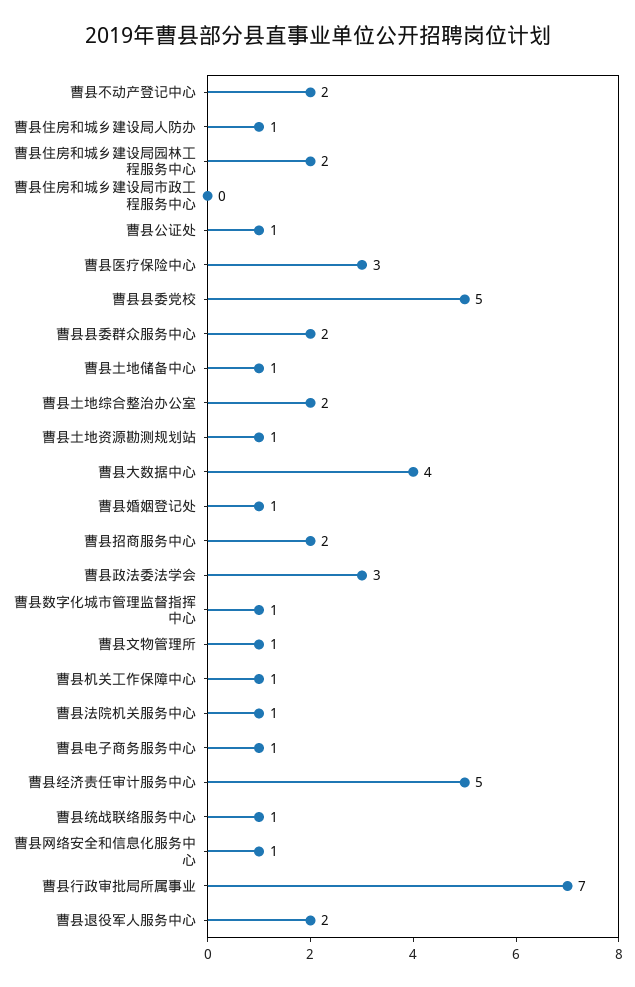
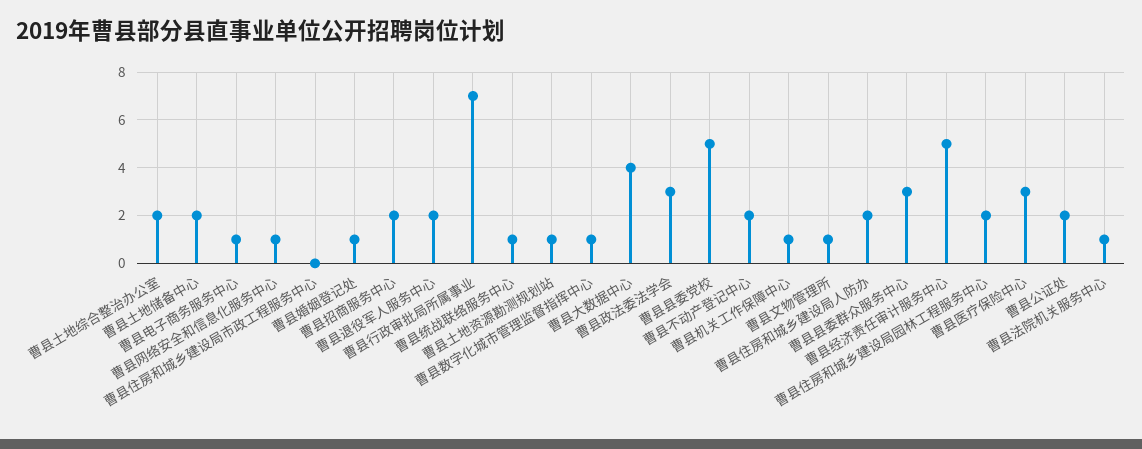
  {
    "曹县不动产登记中心": 2,
-   "曹县住房和城乡建设局人防办": 1,
+   "曹县住房和城乡建设局人防办": 2,
    "曹县住房和城乡建设局园林工程服务中心": 2,
    "曹县住房和城乡建设局市政工程服务中心": 0,
-   "曹县公证处": 1,
+   "曹县公证处": 2,
    "曹县医疗保险中心": 3,
    "曹县县委党校": 5,
-   "曹县县委群众服务中心": 2,
+   "曹县县委群众服务中心": 3,
-   "曹县土地储备中心": 1,
+   "曹县土地储备中心": 2,
    "曹县土地综合整治办公室": 2,
    "曹县土地资源勘测规划站": 1,
    "曹县大数据中心": 4,
    "曹县婚姻登记处": 1,
    "曹县招商服务中心": 2,
    "曹县政法委法学会": 3,
    "曹县数字化城市管理监督指挥中心": 1,
    "曹县文物管理所": 1,
    "曹县机关工作保障中心": 1,
    "曹县法院机关服务中心": 1,
    "曹县电子商务服务中心": 1,
    "曹县经济责任审计服务中心": 5,
    "曹县统战联络服务中心": 1,
    "曹县网络安全和信息化服务中心": 1,
    "曹县行政审批局所属事业": 7,
    "曹县退役军人服务中心": 2
  }

